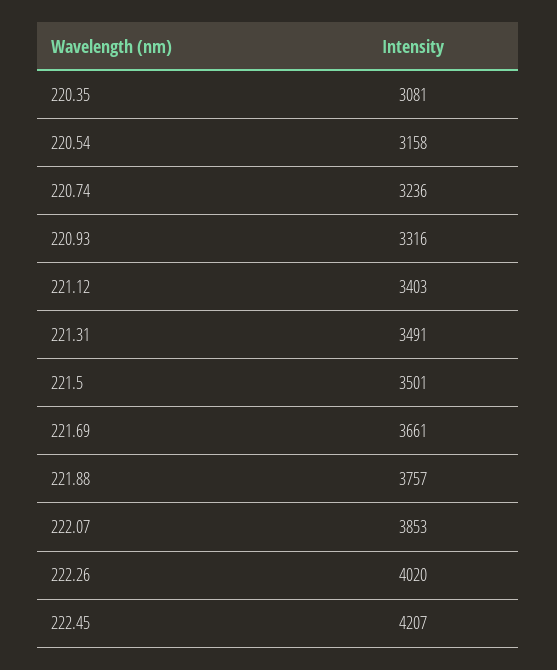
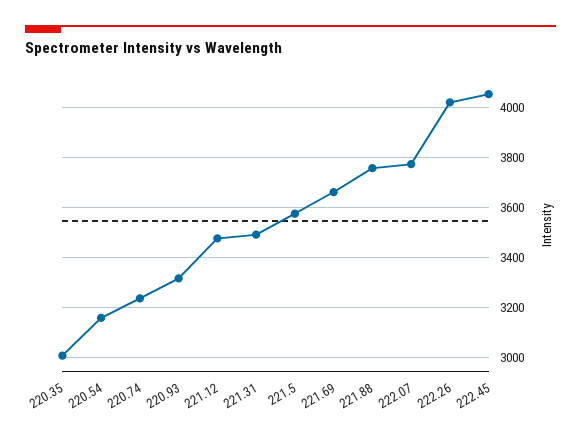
  {
-   "220.35": 3081,
+   "220.35": 3000,
    "220.54": 3158,
    "220.74": 3236,
    "220.93": 3316,
-   "221.12": 3403,
+   "221.12": 3475,
    "221.31": 3491,
-   "221.5": 3501,
+   "221.5": 3575,
    "221.69": 3661,
    "221.88": 3757,
-   "222.07": 3853,
+   "222.07": 3775,
    "222.26": 4020,
-   "222.45": 4207
+   "222.45": 4050
  }

